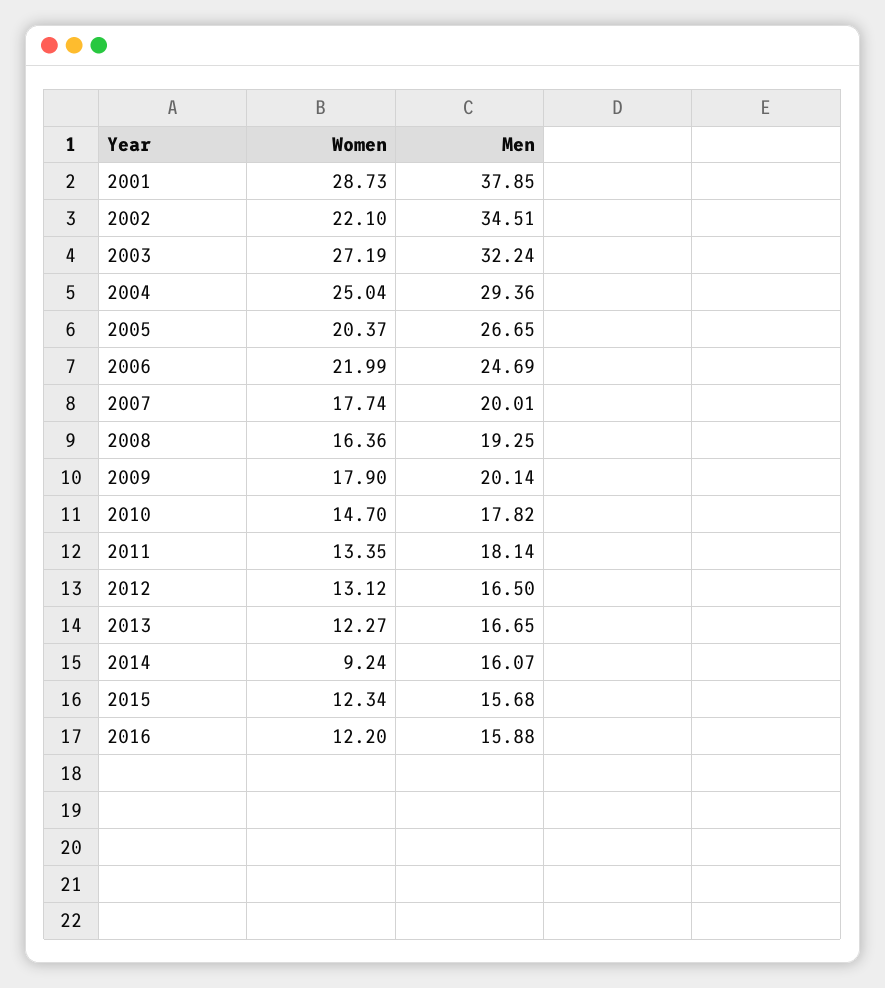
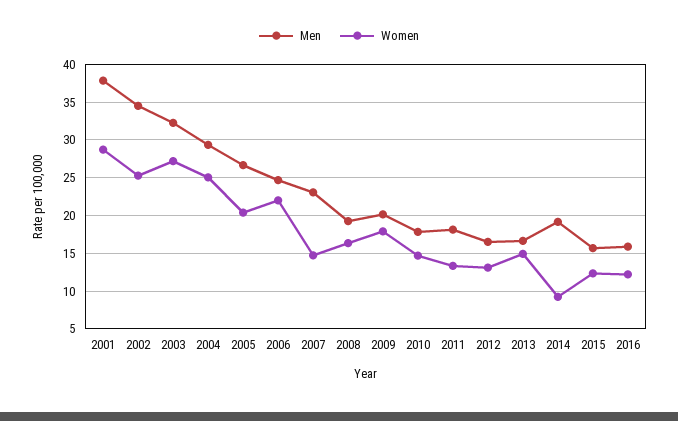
  {
    "Women": {
      "2001": 28.73,
-     "2002": 22.1,
+     "2002": 25,
      "2003": 27.19,
      "2004": 25.04,
      "2005": 20.37,
      "2006": 21.99,
-     "2007": 17.74,
+     "2007": 15,
      "2008": 16.36,
      "2009": 17.9,
      "2010": 14.7,
      "2011": 13.35,
      "2012": 13.12,
-     "2013": 12.27,
+     "2013": 15,
      "2014": 9.24,
      "2015": 12.34,
      "2016": 12.2
    },
    "Men": {
      "2001": 37.85,
      "2002": 34.51,
      "2003": 32.24,
      "2004": 29.36,
      "2005": 26.65,
      "2006": 24.69,
-     "2007": 20.01,
+     "2007": 23,
      "2008": 19.25,
      "2009": 20.14,
      "2010": 17.82,
      "2011": 18.14,
      "2012": 16.5,
      "2013": 16.65,
-     "2014": 16.07,
+     "2014": 19,
      "2015": 15.68,
      "2016": 15.88
    }
  }

